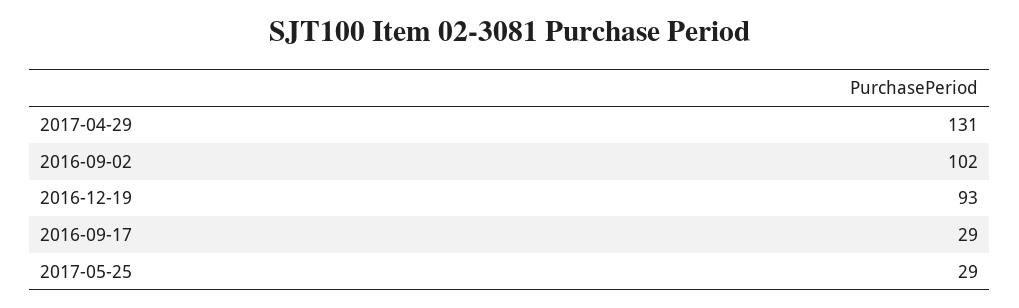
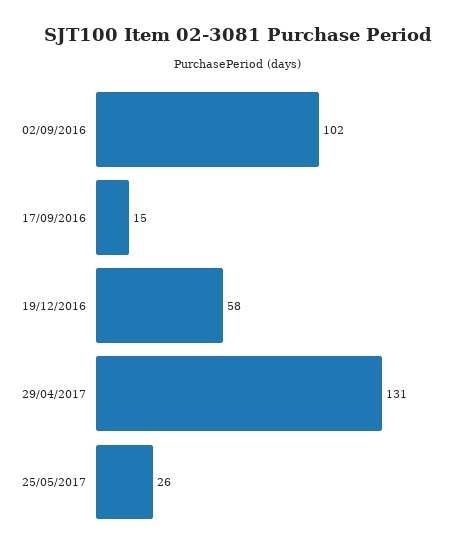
  {
    "2017-04-29": 131,
    "2016-09-02": 102,
-   "2016-12-19": 93,
+   "2016-12-19": 58,
-   "2016-09-17": 29,
+   "2016-09-17": 15,
-   "2017-05-25": 29
+   "2017-05-25": 26
  }

